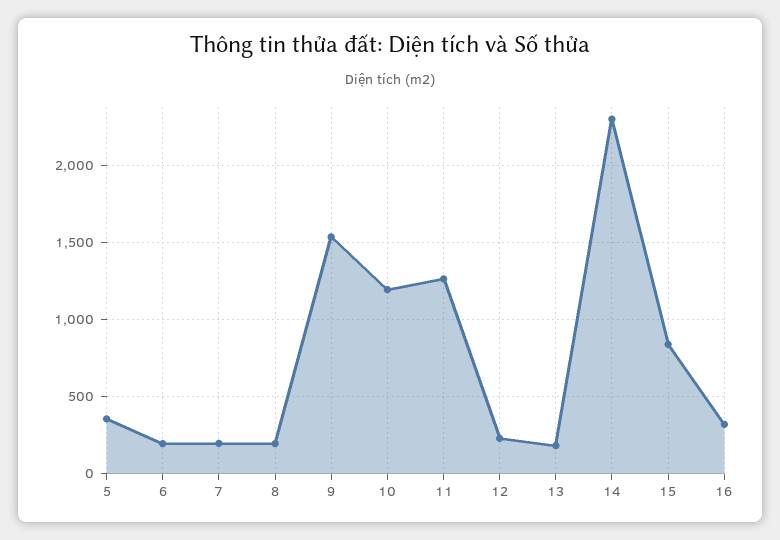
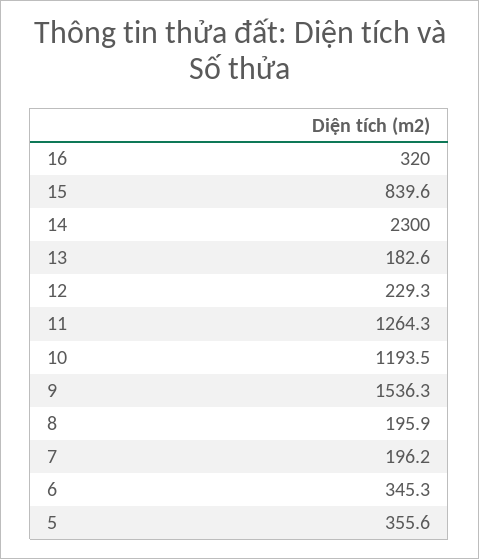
  {
    "5": 355.6,
-   "6": 200,
+   "6": 345.3,
    "7": 196.2,
    "8": 195.9,
    "9": 1536.3,
    "10": 1193.5,
    "11": 1264.3,
    "12": 229.3,
    "13": 182.6,
    "14": 2300,
    "15": 839.6,
    "16": 320
  }

